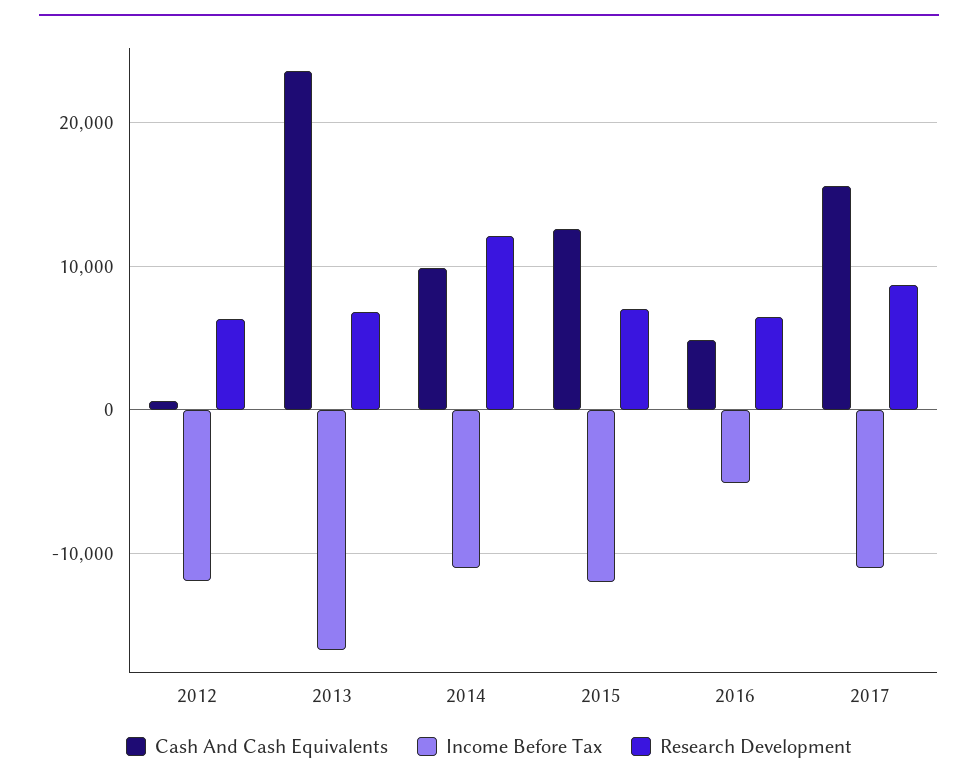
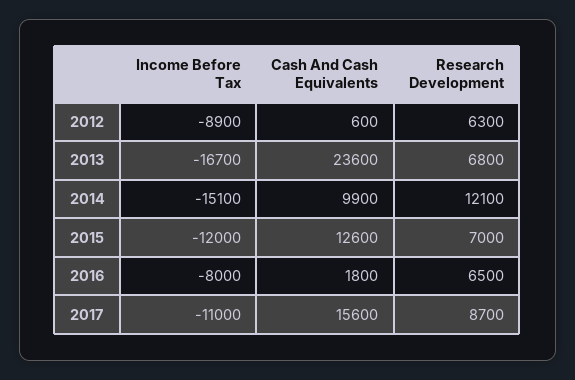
  {
    "Cash And Cash Equivalents": {
      "2012": 600,
      "2013": 23600,
      "2014": 9900,
      "2015": 12600,
-     "2016": 5000,
+     "2016": 1800,
      "2017": 15600
    },
    "Income Before Tax": {
-     "2012": -12000,
+     "2012": -8900,
      "2013": -16700,
-     "2014": -11000,
+     "2014": -15100,
      "2015": -12000,
-     "2016": -5000,
+     "2016": -8000,
      "2017": -11000
    },
    "Research Development": {
      "2012": 6300,
      "2013": 6800,
      "2014": 12100,
      "2015": 7000,
      "2016": 6500,
      "2017": 8700
    }
  }

